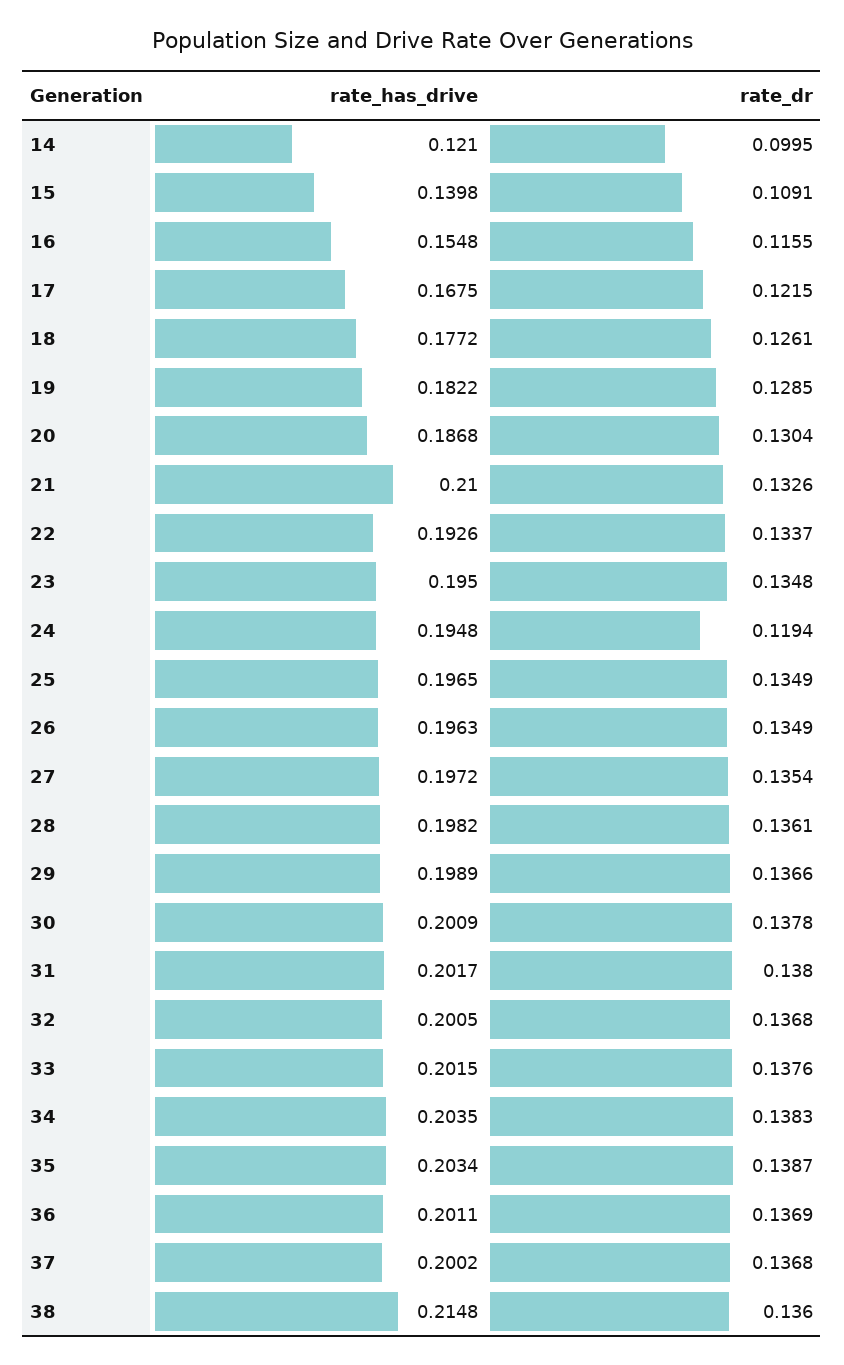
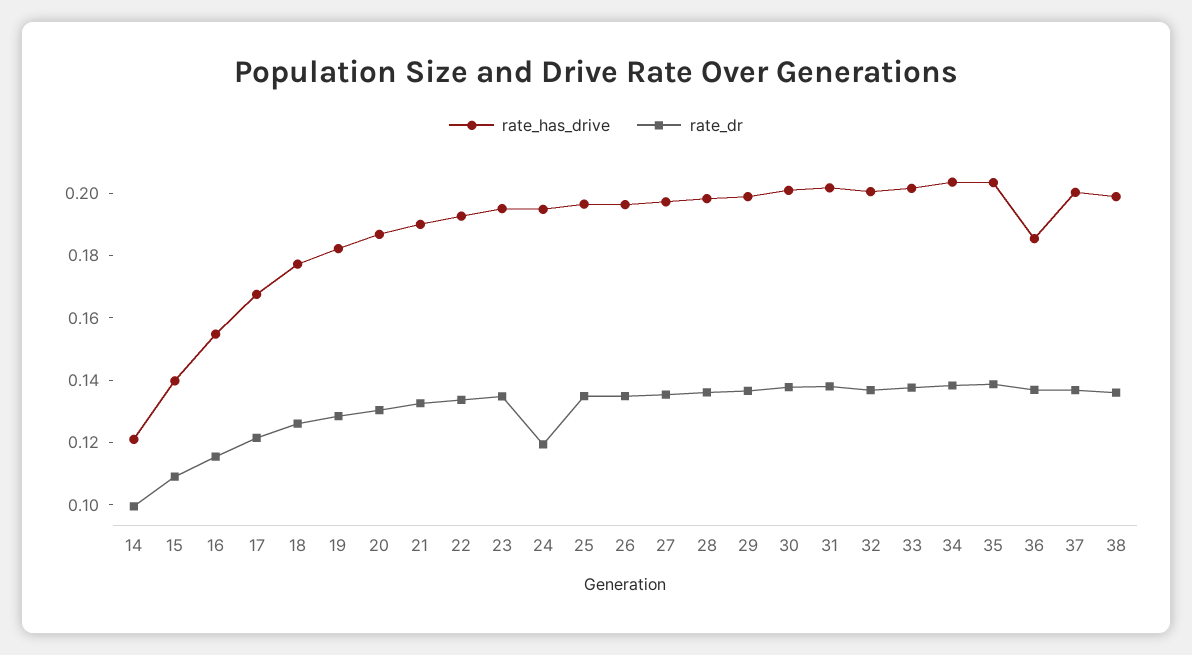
  {
    "rate_has_drive": {
      "14": 0.121,
      "15": 0.1398,
      "16": 0.1548,
      "17": 0.1675,
      "18": 0.1772,
      "19": 0.1822,
      "20": 0.1868,
-     "21": 0.21,
+     "21": 0.19,
      "22": 0.1926,
      "23": 0.195,
      "24": 0.1948,
      "25": 0.1965,
      "26": 0.1963,
      "27": 0.1972,
      "28": 0.1982,
      "29": 0.1989,
      "30": 0.2009,
      "31": 0.2017,
      "32": 0.2005,
      "33": 0.2015,
      "34": 0.2035,
      "35": 0.2034,
-     "36": 0.2011,
+     "36": 0.185,
      "37": 0.2002,
-     "38": 0.2148
+     "38": 0.2
    },
    "rate_dr": {
      "14": 0.0995,
      "15": 0.1091,
      "16": 0.1155,
      "17": 0.1215,
      "18": 0.1261,
      "19": 0.1285,
      "20": 0.1304,
      "21": 0.1326,
      "22": 0.1337,
      "23": 0.1348,
      "24": 0.1194,
      "25": 0.1349,
      "26": 0.1349,
      "27": 0.1354,
      "28": 0.1361,
      "29": 0.1366,
      "30": 0.1378,
      "31": 0.138,
      "32": 0.1368,
      "33": 0.1376,
      "34": 0.1383,
      "35": 0.1387,
      "36": 0.1369,
      "37": 0.1368,
      "38": 0.136
    }
  }

